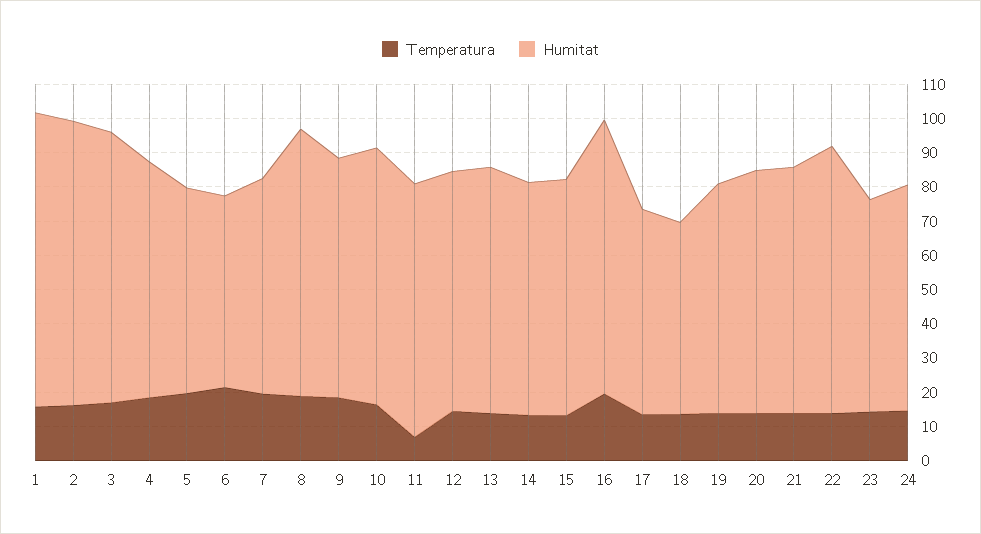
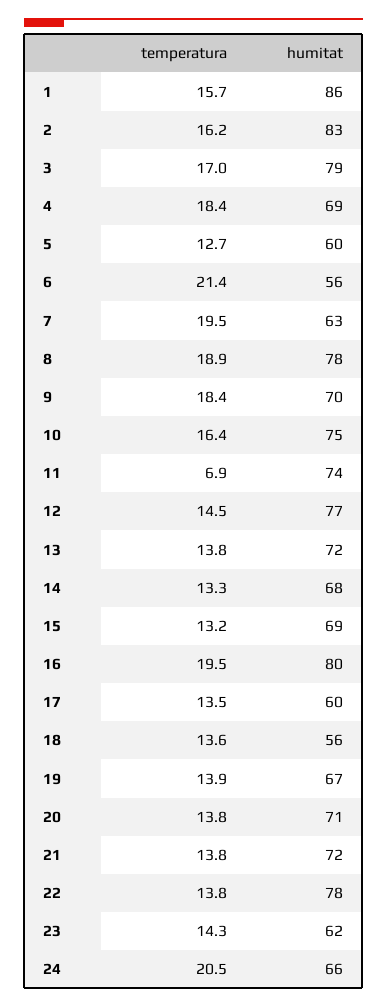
  {
    "Temperatura": {
      "1": 15.7,
      "2": 16.2,
      "3": 17,
      "4": 18.4,
-     "5": 20,
+     "5": 12.7,
      "6": 21.4,
      "7": 19.5,
      "8": 18.9,
      "9": 18.4,
      "10": 16.4,
      "11": 6.9,
      "12": 14.5,
      "13": 13.8,
      "14": 13.3,
      "15": 13.2,
      "16": 19.5,
      "17": 13.5,
      "18": 13.6,
      "19": 13.9,
      "20": 13.8,
      "21": 13.8,
      "22": 13.8,
      "23": 14.3,
-     "24": 15
+     "24": 20.5
    },
    "Humitat": {
      "1": 86,
      "2": 83,
      "3": 79,
      "4": 69,
      "5": 60,
      "6": 56,
      "7": 63,
      "8": 78,
      "9": 70,
      "10": 75,
      "11": 74,
-     "12": 70,
+     "12": 77,
      "13": 72,
      "14": 68,
      "15": 69,
      "16": 80,
      "17": 60,
      "18": 56,
      "19": 67,
      "20": 71,
      "21": 72,
      "22": 78,
      "23": 62,
      "24": 66
    }
  }

